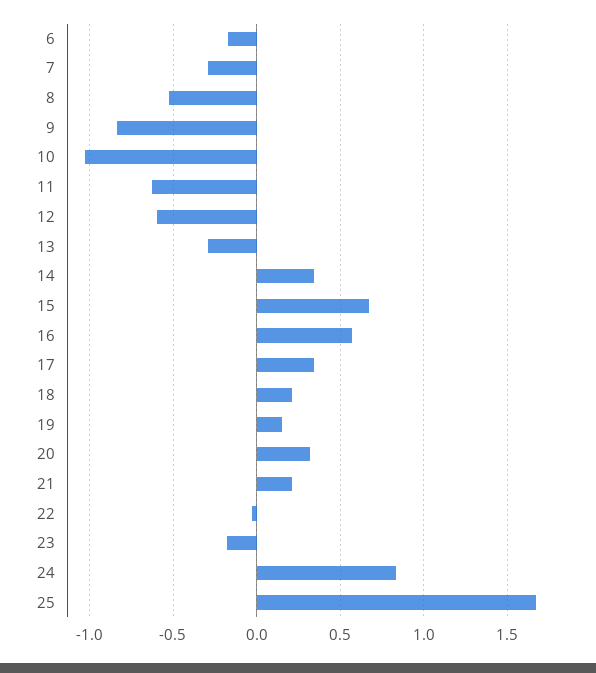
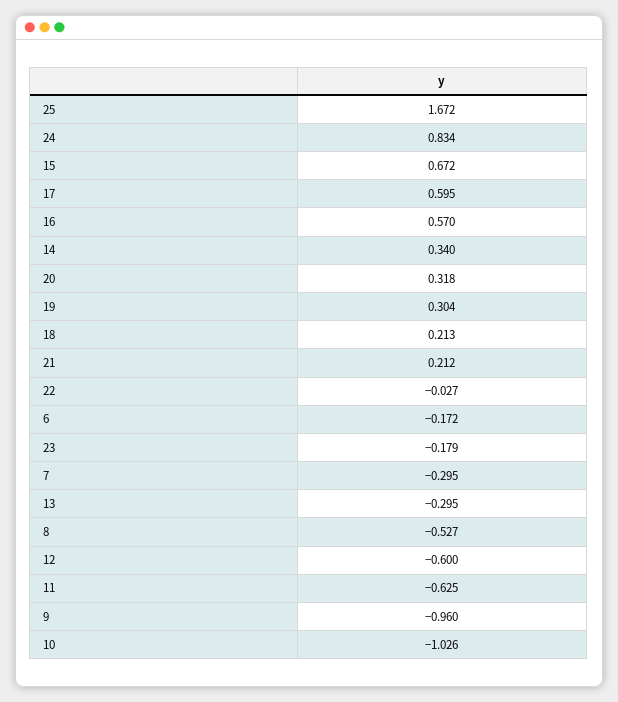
  {
    "6": -0.172,
    "7": -0.295,
    "8": -0.527,
-   "9": -0.85,
+   "9": -0.96,
    "10": -1.026,
    "11": -0.625,
    "12": -0.6,
    "13": -0.295,
    "14": 0.34,
    "15": 0.672,
    "16": 0.57,
-   "17": 0.35,
+   "17": 0.595,
    "18": 0.213,
-   "19": 0.15,
+   "19": 0.304,
    "20": 0.318,
    "21": 0.212,
    "22": -0.027,
    "23": -0.179,
    "24": 0.834,
    "25": 1.672
  }

